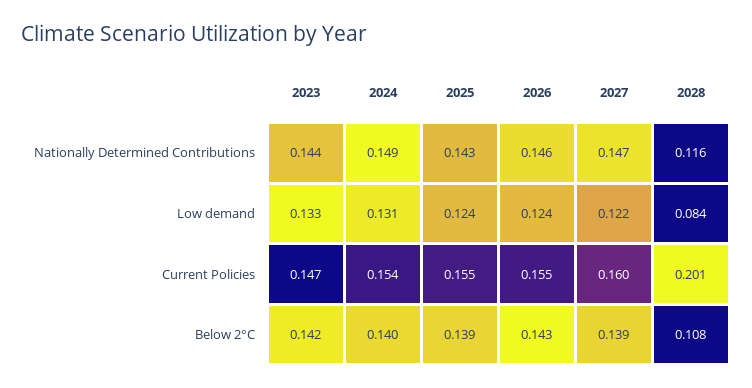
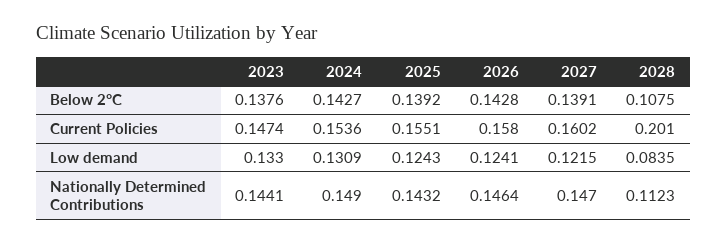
  {
    "2023": {
      "Nationally Determined Contributions": 0.1441,
      "Low demand": 0.133,
      "Current Policies": 0.1474,
-     "Below 2°C": 0.142
+     "Below 2°C": 0.1376
    },
    "2024": {
      "Nationally Determined Contributions": 0.149,
      "Low demand": 0.1309,
      "Current Policies": 0.1536,
-     "Below 2°C": 0.14
+     "Below 2°C": 0.1427
    },
    "2025": {
      "Nationally Determined Contributions": 0.1432,
      "Low demand": 0.1243,
      "Current Policies": 0.1551,
      "Below 2°C": 0.1392
    },
    "2026": {
      "Nationally Determined Contributions": 0.1464,
      "Low demand": 0.1241,
-     "Current Policies": 0.155,
+     "Current Policies": 0.158,
      "Below 2°C": 0.1428
    },
    "2027": {
      "Nationally Determined Contributions": 0.147,
      "Low demand": 0.1215,
      "Current Policies": 0.1602,
      "Below 2°C": 0.1391
    },
    "2028": {
-     "Nationally Determined Contributions": 0.116,
+     "Nationally Determined Contributions": 0.1123,
      "Low demand": 0.0835,
      "Current Policies": 0.201,
      "Below 2°C": 0.1075
    }
  }

